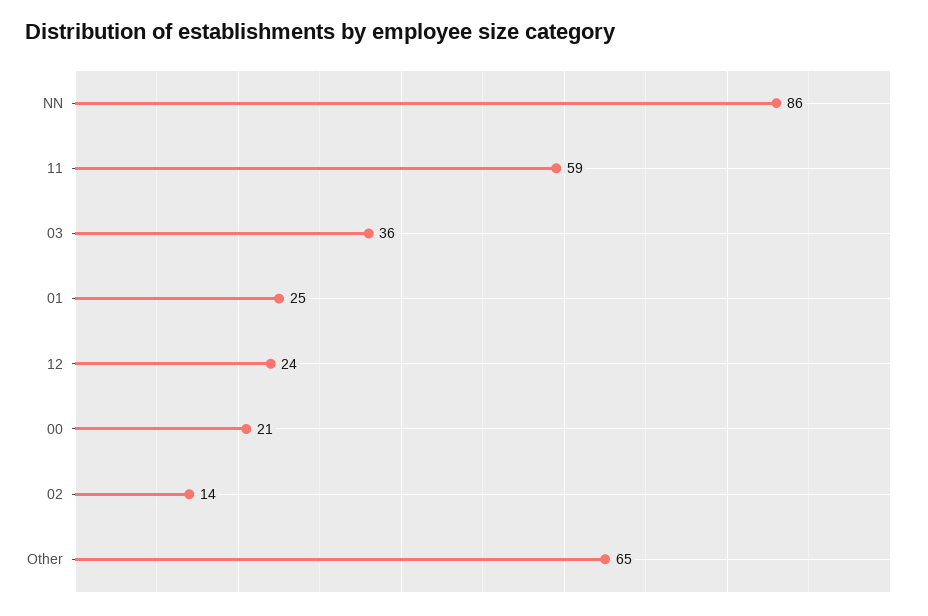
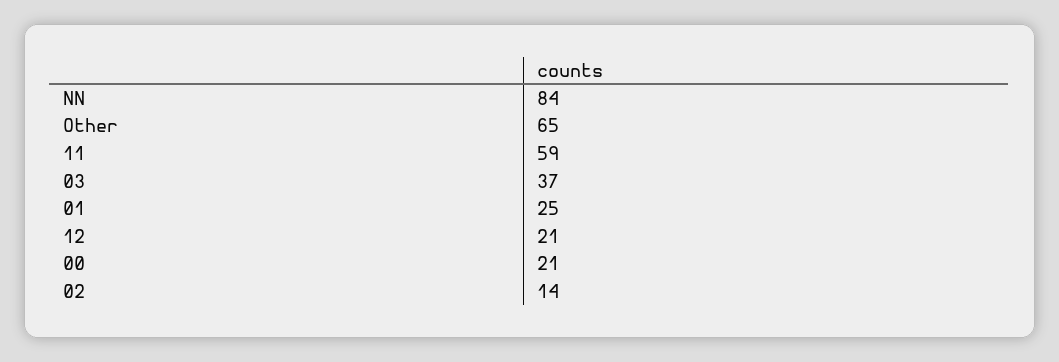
  {
-   "NN": 86,
+   "NN": 84,
    "11": 59,
-   "03": 36,
+   "03": 37,
    "01": 25,
-   "12": 24,
+   "12": 21,
    "00": 21,
    "02": 14,
    "Other": 65
  }

